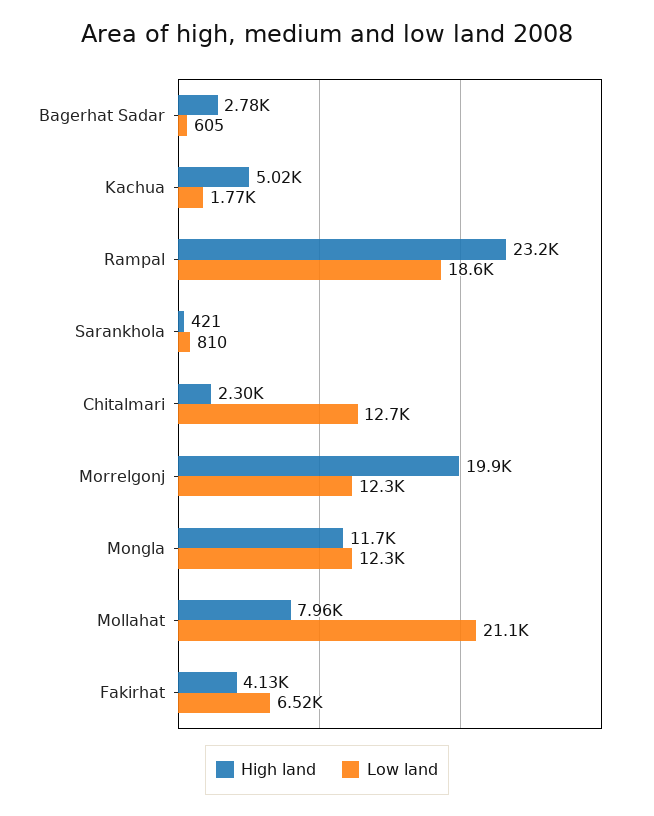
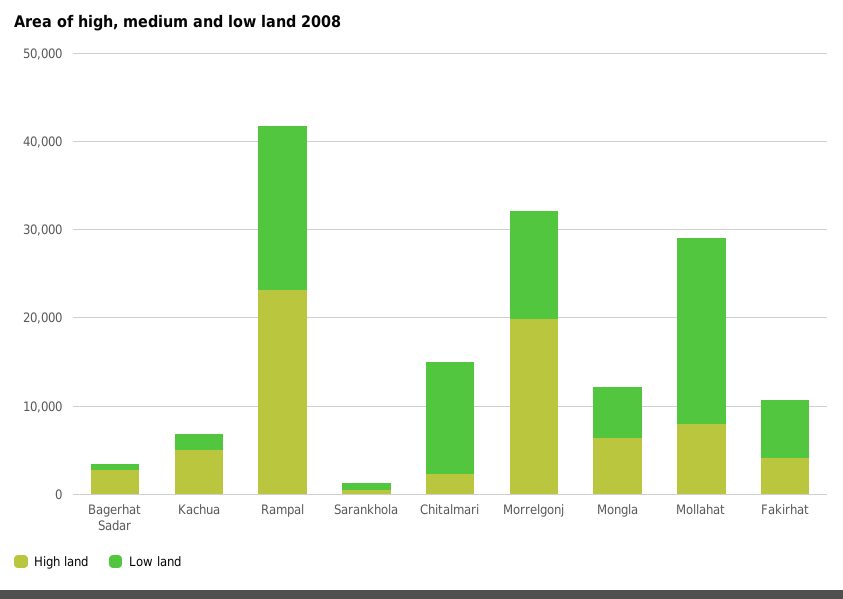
  {
    "High land": {
      "Bagerhat Sadar": 2780,
      "Kachua": 5020,
      "Rampal": 23200,
      "Sarankhola": 421,
      "Chitalmari": 2300,
      "Morrelgonj": 19900,
-     "Mongla": 11700,
+     "Mongla": 6000,
      "Mollahat": 7960,
      "Fakirhat": 4130
    },
    "Low land": {
      "Bagerhat Sadar": 605,
      "Kachua": 1770,
      "Rampal": 18600,
      "Sarankhola": 810,
      "Chitalmari": 12700,
      "Morrelgonj": 12300,
-     "Mongla": 12300,
+     "Mongla": 6000,
      "Mollahat": 21100,
      "Fakirhat": 6520
    }
  }

